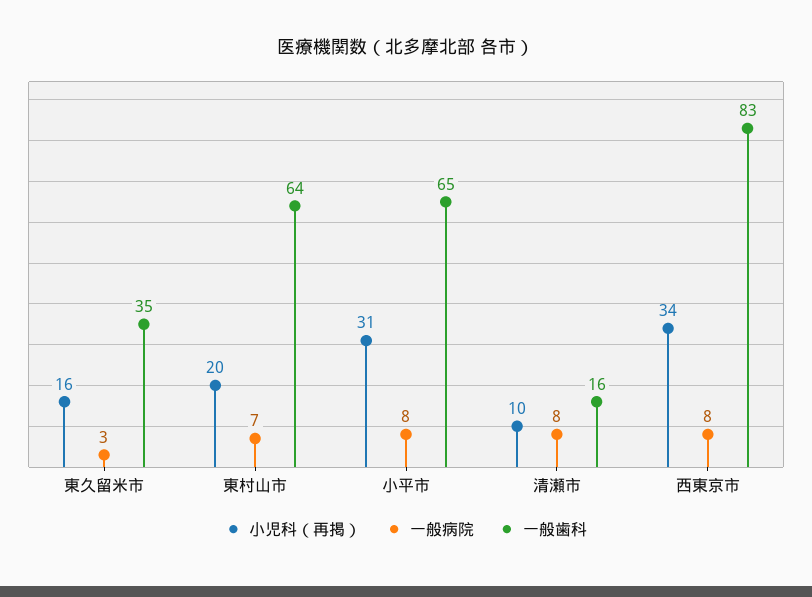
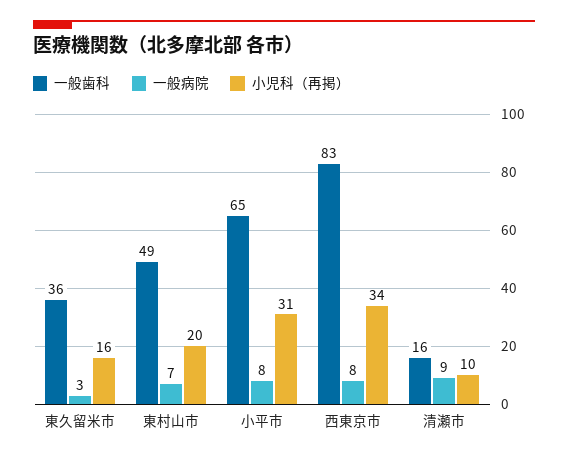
  {
    "小児科（再掲）": {
      "東久留米市": 16,
      "東村山市": 20,
      "小平市": 31,
      "清瀬市": 10,
      "西東京市": 34
    },
    "一般病院": {
      "東久留米市": 3,
      "東村山市": 7,
      "小平市": 8,
-     "清瀬市": 8,
+     "清瀬市": 9,
      "西東京市": 8
    },
    "一般歯科": {
-     "東久留米市": 35,
+     "東久留米市": 36,
-     "東村山市": 64,
+     "東村山市": 49,
      "小平市": 65,
      "清瀬市": 16,
      "西東京市": 83
    }
  }

